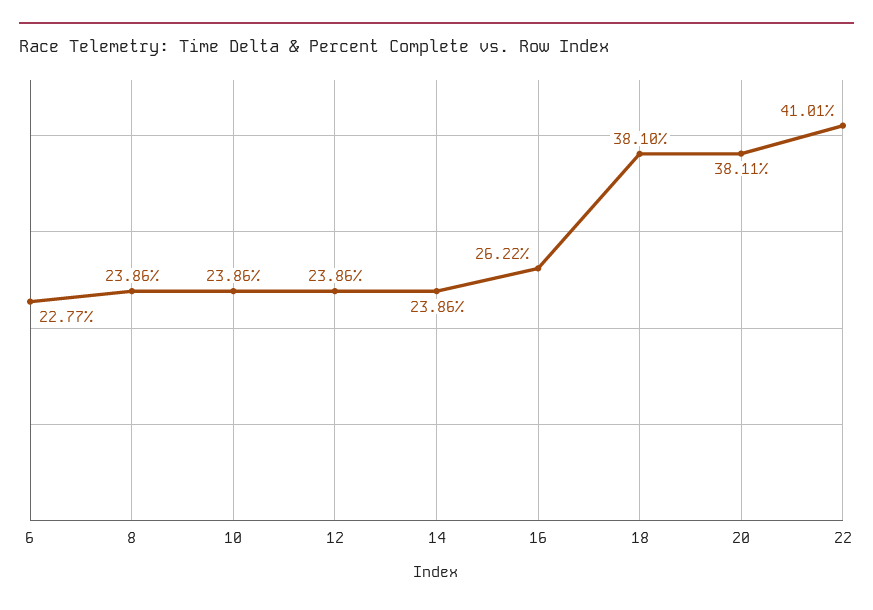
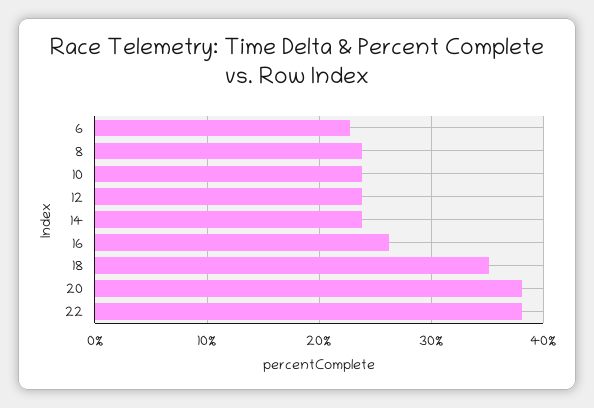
  {
    "6": 22.77,
    "8": 23.86,
    "10": 23.86,
    "12": 23.86,
    "14": 23.86,
    "16": 26.22,
-   "18": 38.1,
+   "18": 35,
    "20": 38.11,
-   "22": 41.01
+   "22": 38
  }

